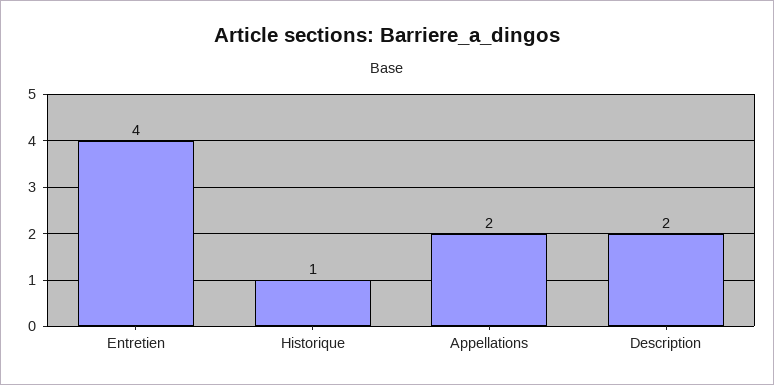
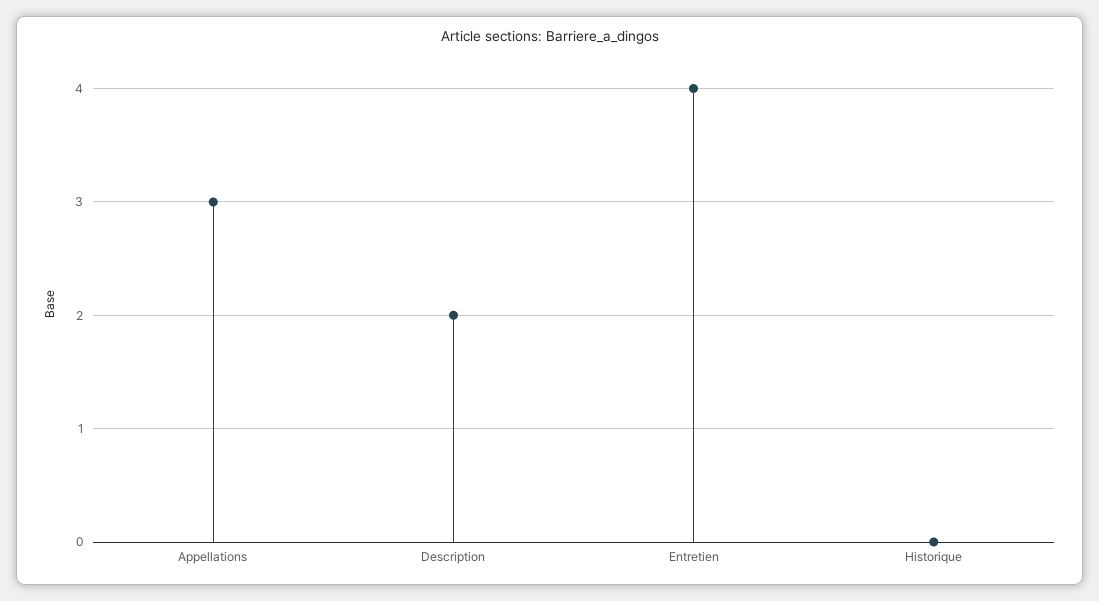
  {
    "Entretien": 4,
-   "Historique": 1,
+   "Historique": 0,
-   "Appellations": 2,
+   "Appellations": 3,
    "Description": 2
  }

